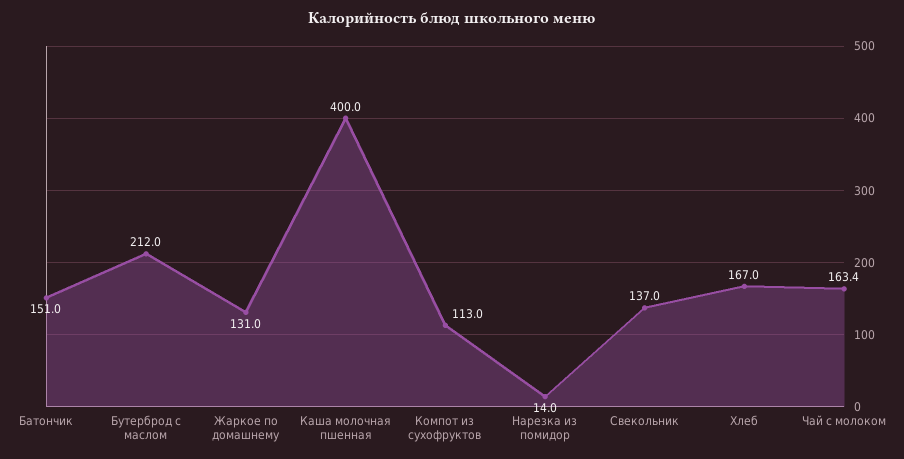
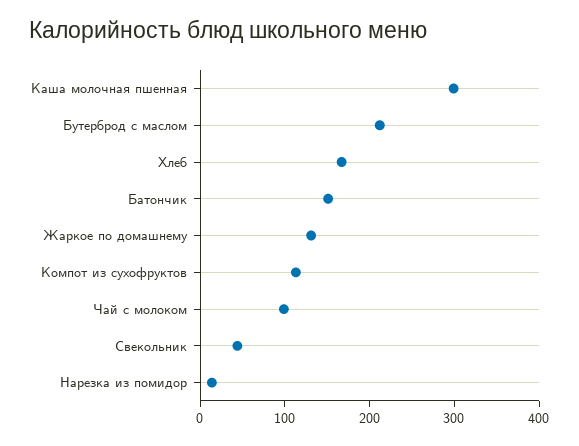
  {
    "Батончик": 151,
    "Бутерброд с маслом": 212,
    "Жаркое по домашнему": 131,
-   "Каша молочная пшенная": 400,
+   "Каша молочная пшенная": 300,
    "Компот из сухофруктов": 113,
    "Нарезка из помидор": 14,
-   "Свекольник": 137,
+   "Свекольник": 40,
    "Хлеб": 167,
-   "Чай с молоком": 163.4
+   "Чай с молоком": 100
  }

